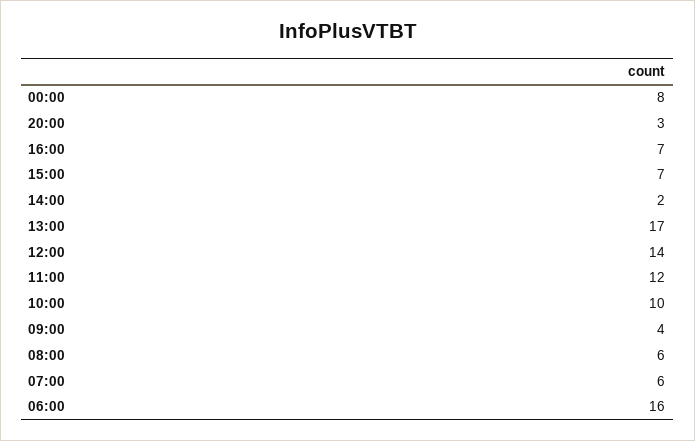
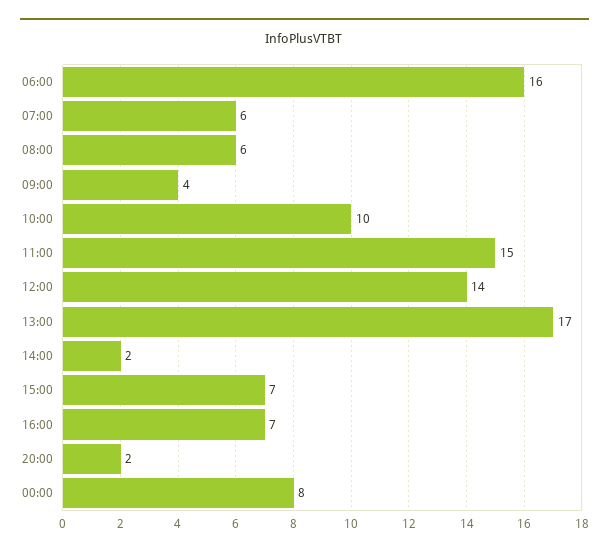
  {
    "00:00": 8,
-   "20:00": 3,
+   "20:00": 2,
    "16:00": 7,
    "15:00": 7,
    "14:00": 2,
    "13:00": 17,
    "12:00": 14,
-   "11:00": 12,
+   "11:00": 15,
    "10:00": 10,
    "09:00": 4,
    "08:00": 6,
    "07:00": 6,
    "06:00": 16
  }

